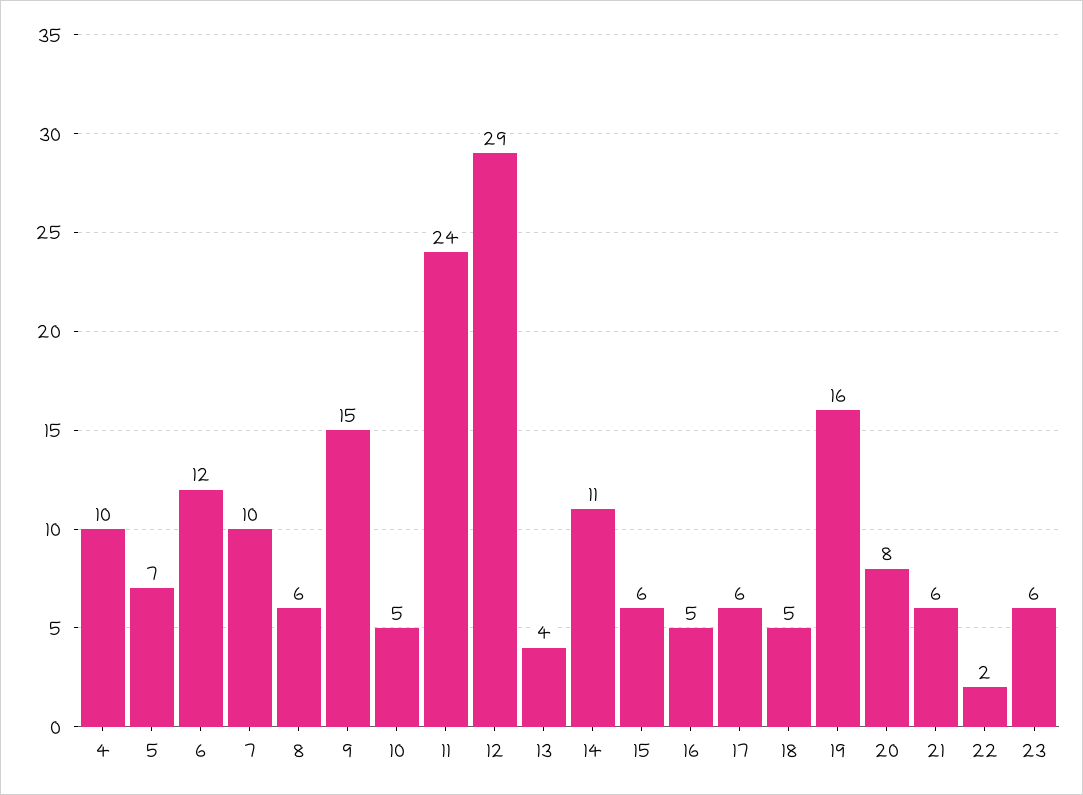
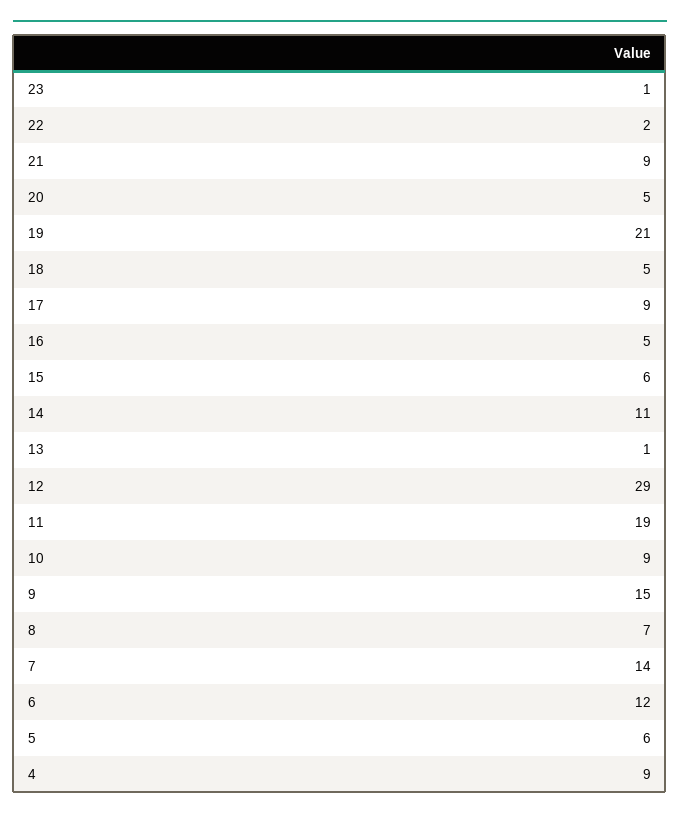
  {
-   "4": 10,
+   "4": 9,
-   "5": 7,
+   "5": 6,
    "6": 12,
-   "7": 10,
+   "7": 14,
-   "8": 6,
+   "8": 7,
    "9": 15,
-   "10": 5,
+   "10": 9,
-   "11": 24,
+   "11": 19,
    "12": 29,
-   "13": 4,
+   "13": 1,
    "14": 11,
    "15": 6,
    "16": 5,
-   "17": 6,
+   "17": 9,
    "18": 5,
-   "19": 16,
+   "19": 21,
-   "20": 8,
+   "20": 5,
-   "21": 6,
+   "21": 9,
    "22": 2,
-   "23": 6
+   "23": 1
  }

